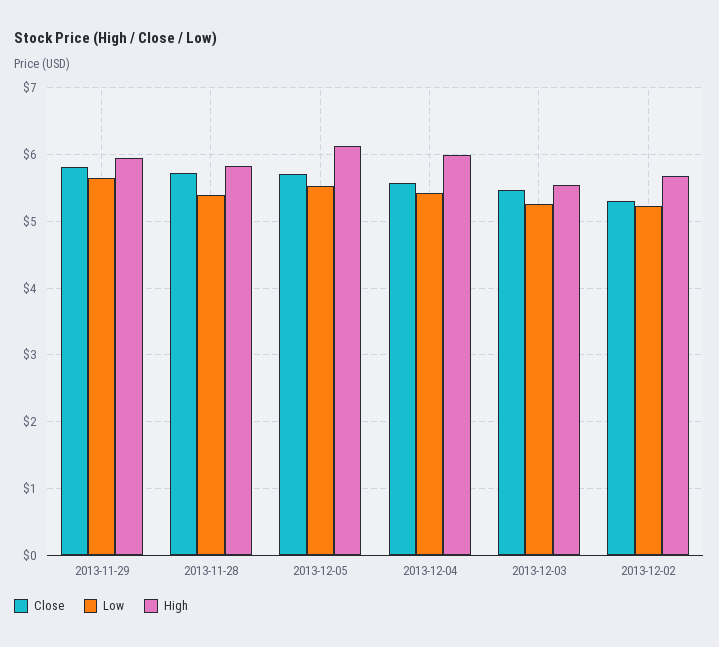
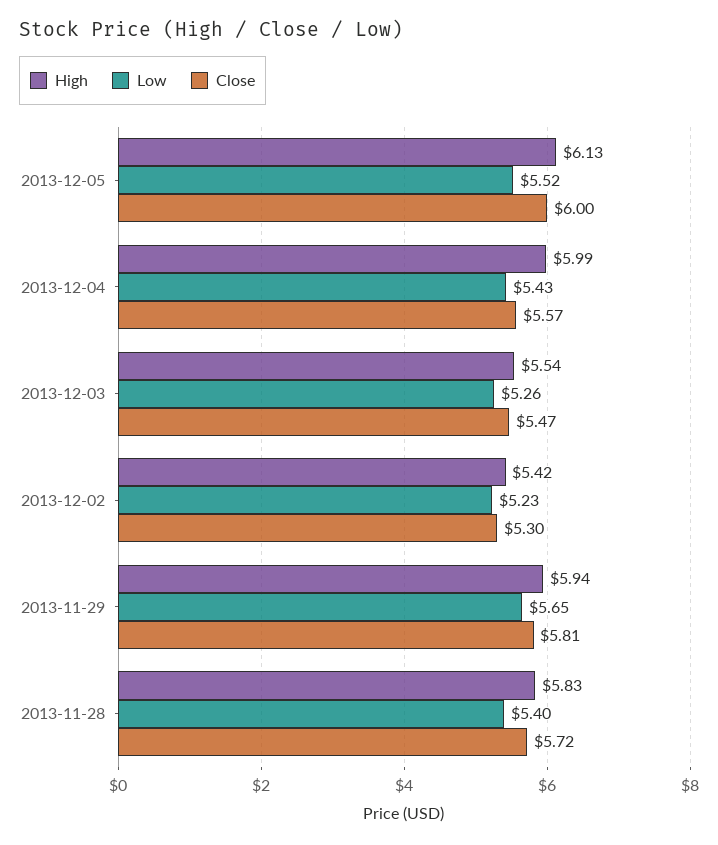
  {
    "Close": {
      "2013-11-29": 5.81,
      "2013-11-28": 5.72,
-     "2013-12-05": 5.7,
+     "2013-12-05": 6,
      "2013-12-04": 5.57,
      "2013-12-03": 5.47,
      "2013-12-02": 5.3
    },
    "Low": {
      "2013-11-29": 5.65,
      "2013-11-28": 5.4,
      "2013-12-05": 5.52,
      "2013-12-04": 5.43,
      "2013-12-03": 5.26,
      "2013-12-02": 5.23
    },
    "High": {
      "2013-11-29": 5.94,
      "2013-11-28": 5.83,
      "2013-12-05": 6.13,
      "2013-12-04": 5.99,
      "2013-12-03": 5.54,
-     "2013-12-02": 5.7
+     "2013-12-02": 5.42
    }
  }

